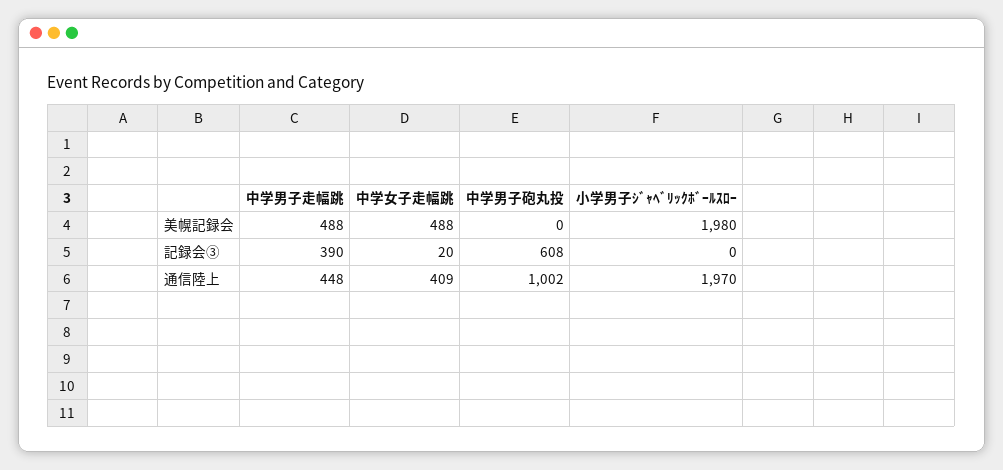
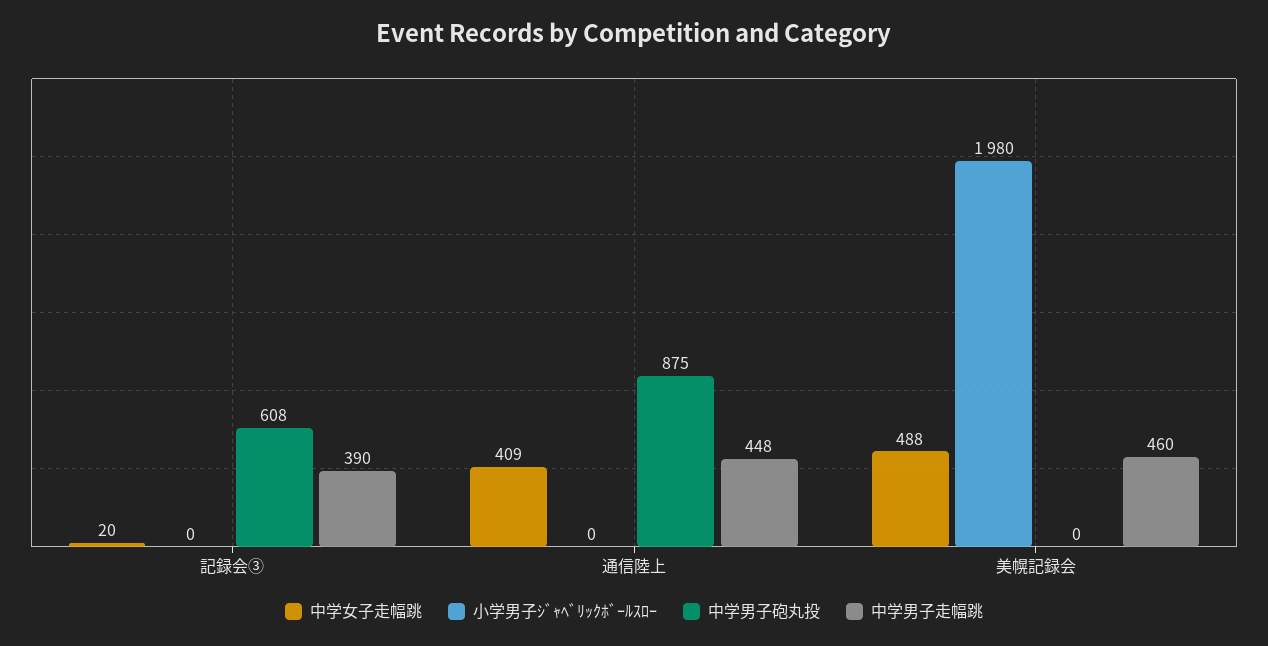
  {
    "中学男子走幅跳": {
-     "美幌記録会": 488,
+     "美幌記録会": 460,
      "記録会③": 390,
      "通信陸上": 448
    },
    "中学女子走幅跳": {
      "美幌記録会": 488,
      "記録会③": 20,
      "通信陸上": 409
    },
    "中学男子砲丸投": {
      "美幌記録会": 0,
      "記録会③": 608,
-     "通信陸上": 1002
+     "通信陸上": 875
    },
    "小学男子ｼﾞｬﾍﾞﾘｯｸﾎﾞｰﾙｽﾛｰ": {
      "美幌記録会": 1980,
      "記録会③": 0,
-     "通信陸上": 1970
+     "通信陸上": 0
    }
  }

